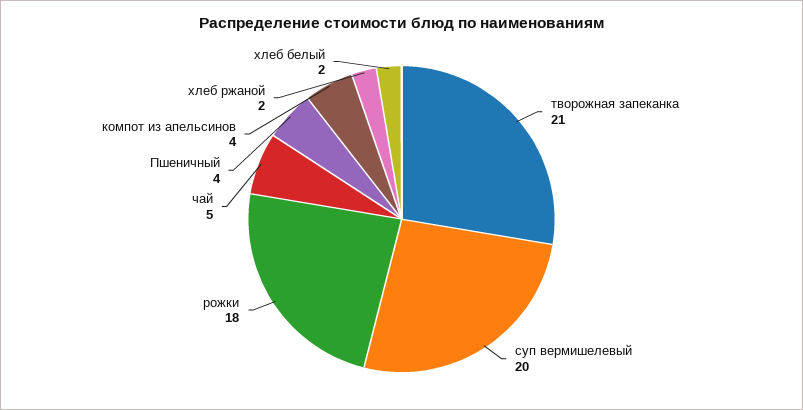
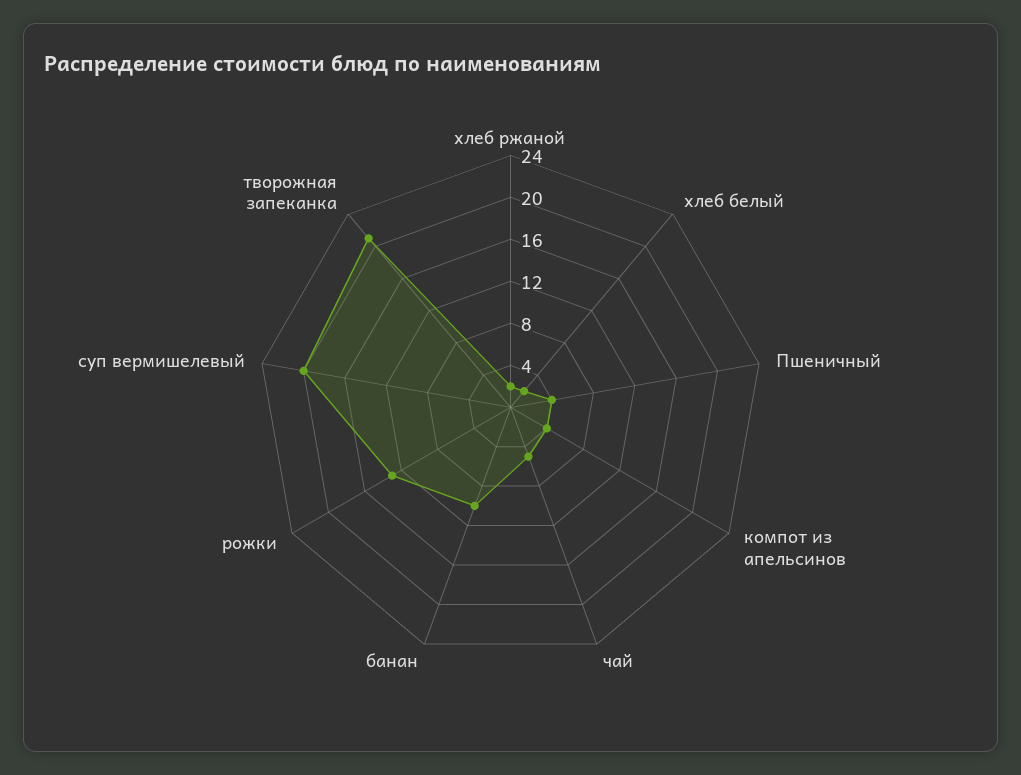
  {
    "творожная запеканка": 21,
    "суп вермишелевый": 20,
-   "рожки": 18,
+   "рожки": 13,
    "чай": 5,
    "Пшеничный": 4,
    "компот из апельсинов": 4,
    "хлеб ржаной": 2,
-   "хлеб белый": 2
+   "хлеб белый": 2,
+   "банан": 10
  }

